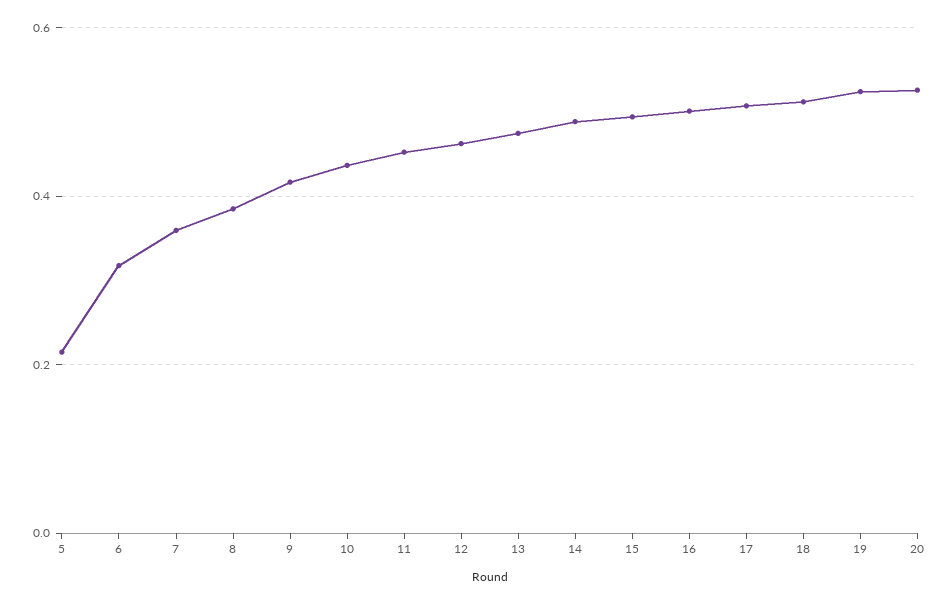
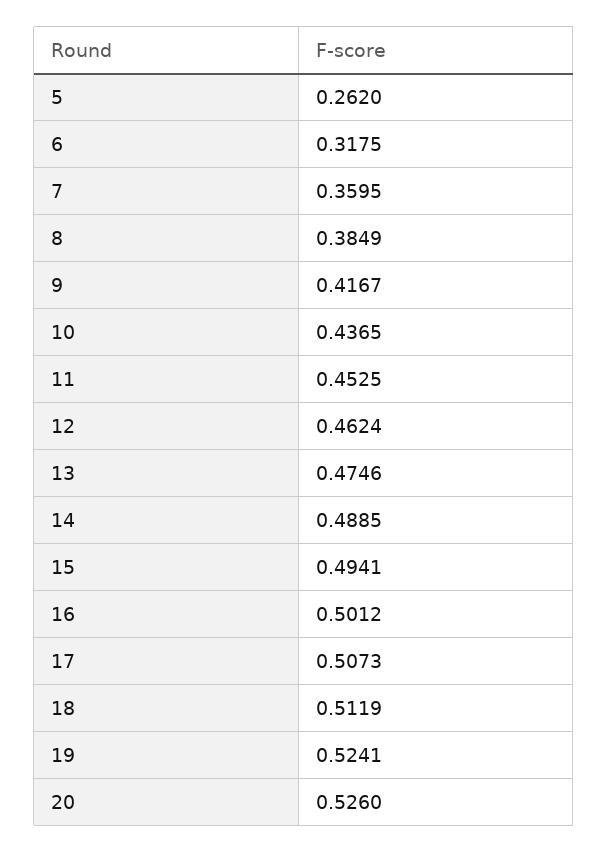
  {
-   "5": 0.22,
+   "5": 0.262,
    "6": 0.3175,
    "7": 0.3595,
    "8": 0.3849,
    "9": 0.4167,
    "10": 0.4365,
    "11": 0.4525,
    "12": 0.4624,
    "13": 0.4746,
    "14": 0.4885,
    "15": 0.4941,
    "16": 0.5012,
    "17": 0.5073,
    "18": 0.5119,
    "19": 0.5241,
    "20": 0.526
  }

